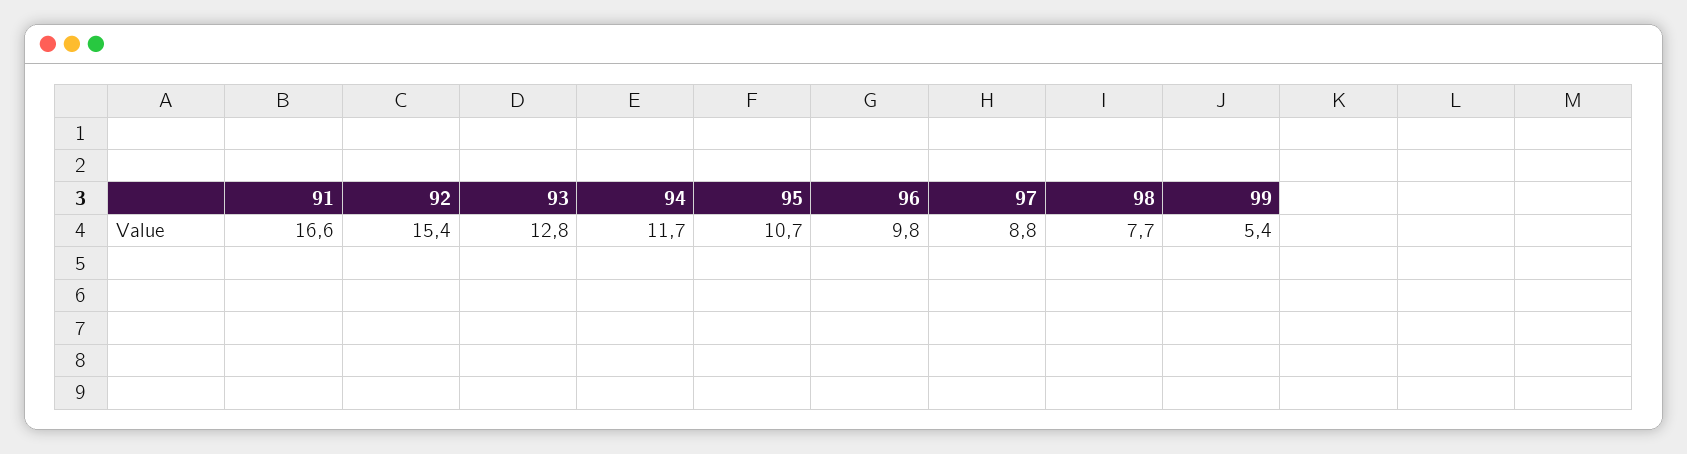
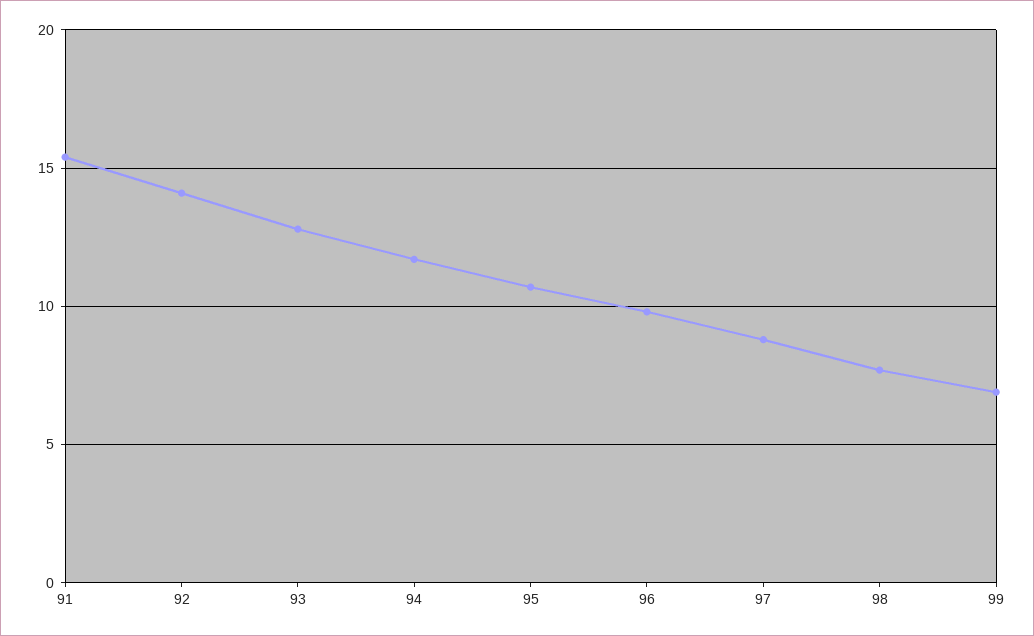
  {
-   "91": 16.6,
+   "91": 15.5,
-   "92": 15.4,
+   "92": 14,
    "93": 12.8,
    "94": 11.7,
    "95": 10.7,
    "96": 9.8,
    "97": 8.8,
    "98": 7.7,
-   "99": 5.4
+   "99": 7
  }

